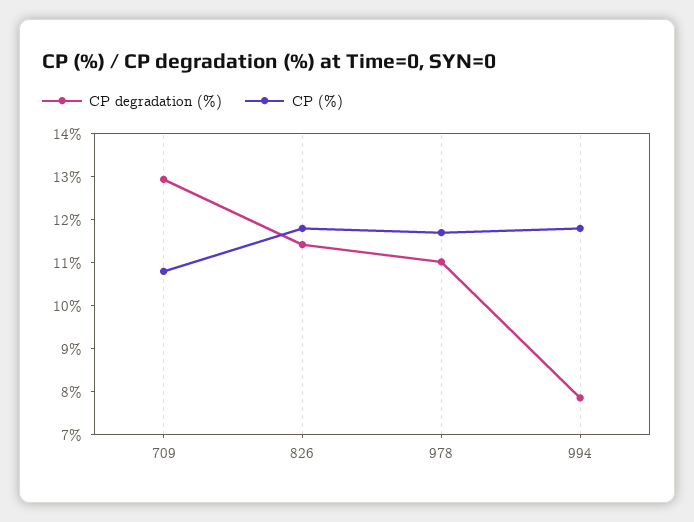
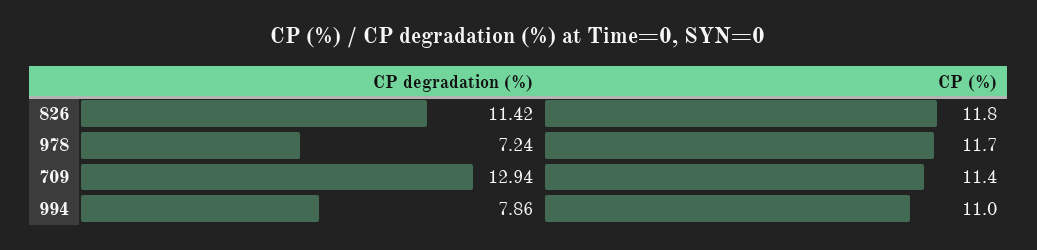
  {
    "CP degradation (%)": {
      "709": 12.94,
      "826": 11.42,
-     "978": 11,
+     "978": 7.24,
      "994": 7.86
    },
    "CP (%)": {
-     "709": 10.8,
+     "709": 11.4,
      "826": 11.8,
      "978": 11.7,
-     "994": 11.8
+     "994": 11
    }
  }

